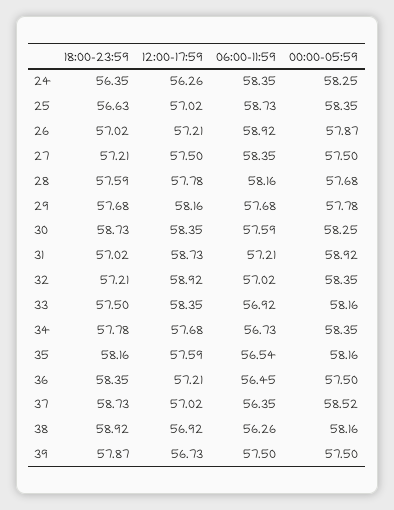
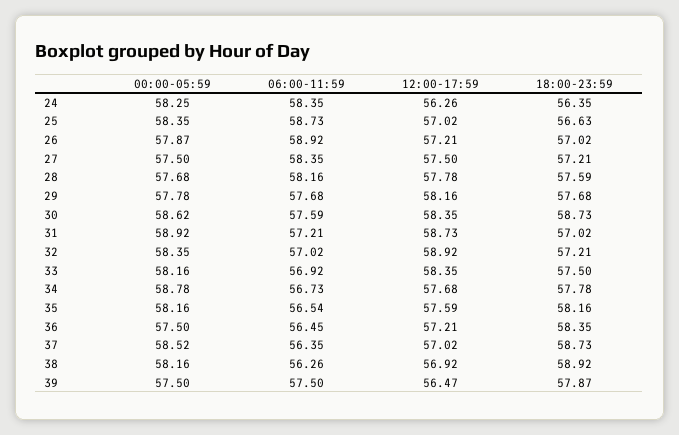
  {
    "18:00-23:59": {
      "24": 56.35,
      "25": 56.63,
      "26": 57.02,
      "27": 57.21,
      "28": 57.59,
      "29": 57.68,
      "30": 58.73,
      "31": 57.02,
      "32": 57.21,
      "33": 57.5,
      "34": 57.78,
      "35": 58.16,
      "36": 58.35,
      "37": 58.73,
      "38": 58.92,
      "39": 57.87
    },
    "12:00-17:59": {
      "24": 56.26,
      "25": 57.02,
      "26": 57.21,
      "27": 57.5,
      "28": 57.78,
      "29": 58.16,
      "30": 58.35,
      "31": 58.73,
      "32": 58.92,
      "33": 58.35,
      "34": 57.68,
      "35": 57.59,
      "36": 57.21,
      "37": 57.02,
      "38": 56.92,
-     "39": 56.73
+     "39": 56.47
    },
    "06:00-11:59": {
      "24": 58.35,
      "25": 58.73,
      "26": 58.92,
      "27": 58.35,
      "28": 58.16,
      "29": 57.68,
      "30": 57.59,
      "31": 57.21,
      "32": 57.02,
      "33": 56.92,
      "34": 56.73,
      "35": 56.54,
      "36": 56.45,
      "37": 56.35,
      "38": 56.26,
      "39": 57.5
    },
    "00:00-05:59": {
      "24": 58.25,
      "25": 58.35,
      "26": 57.87,
      "27": 57.5,
      "28": 57.68,
      "29": 57.78,
-     "30": 58.25,
+     "30": 58.62,
      "31": 58.92,
      "32": 58.35,
      "33": 58.16,
-     "34": 58.35,
+     "34": 58.78,
      "35": 58.16,
      "36": 57.5,
      "37": 58.52,
      "38": 58.16,
      "39": 57.5
    }
  }

